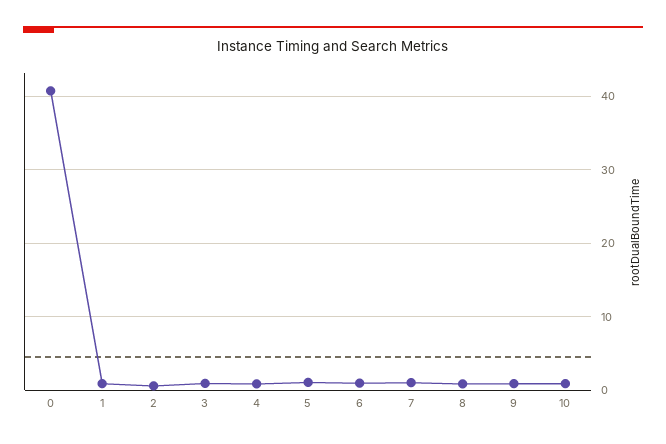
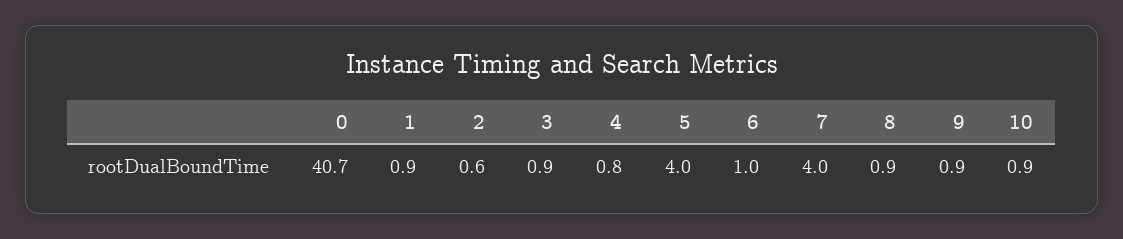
  {
    "0": 40.7,
    "1": 0.9,
    "2": 0.6,
    "3": 0.9,
    "4": 0.8,
-   "5": 1,
+   "5": 4,
    "6": 1,
-   "7": 1,
+   "7": 4,
    "8": 0.9,
    "9": 0.9,
    "10": 0.9
  }

